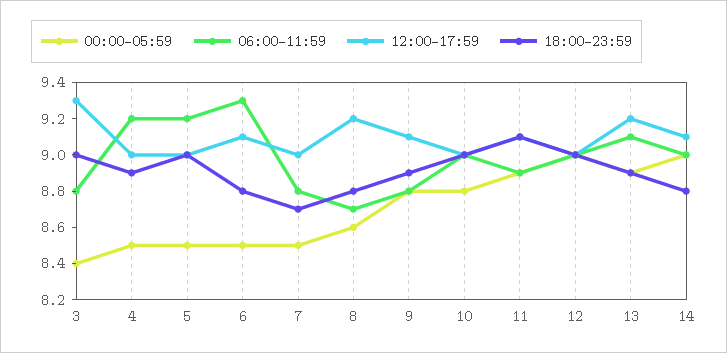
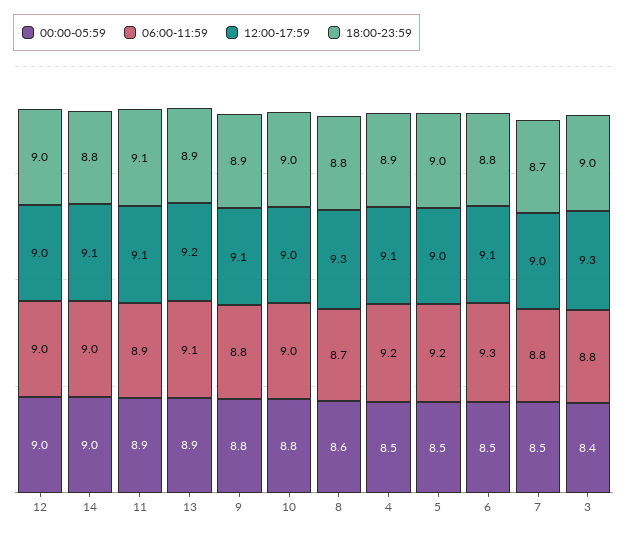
  {
    "00:00-05:59": {
      "3": 8.4,
      "4": 8.5,
      "5": 8.5,
      "6": 8.5,
      "7": 8.5,
      "8": 8.6,
      "9": 8.8,
      "10": 8.8,
      "11": 8.9,
      "12": 9,
      "13": 8.9,
      "14": 9
    },
    "06:00-11:59": {
      "3": 8.8,
      "4": 9.2,
      "5": 9.2,
      "6": 9.3,
      "7": 8.8,
      "8": 8.7,
      "9": 8.8,
      "10": 9,
      "11": 8.9,
      "12": 9,
      "13": 9.1,
      "14": 9
    },
    "12:00-17:59": {
      "3": 9.3,
-     "4": 9,
+     "4": 9.1,
      "5": 9,
      "6": 9.1,
      "7": 9,
-     "8": 9.2,
+     "8": 9.3,
      "9": 9.1,
      "10": 9,
      "11": 9.1,
      "12": 9,
      "13": 9.2,
      "14": 9.1
    },
    "18:00-23:59": {
      "3": 9,
      "4": 8.9,
      "5": 9,
      "6": 8.8,
      "7": 8.7,
      "8": 8.8,
      "9": 8.9,
      "10": 9,
      "11": 9.1,
      "12": 9,
      "13": 8.9,
      "14": 8.8
    }
  }

